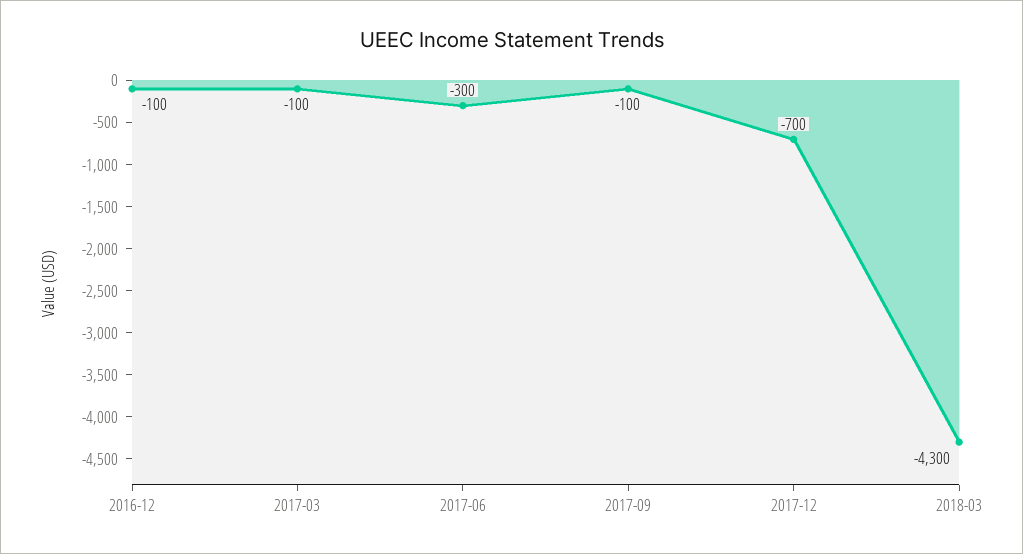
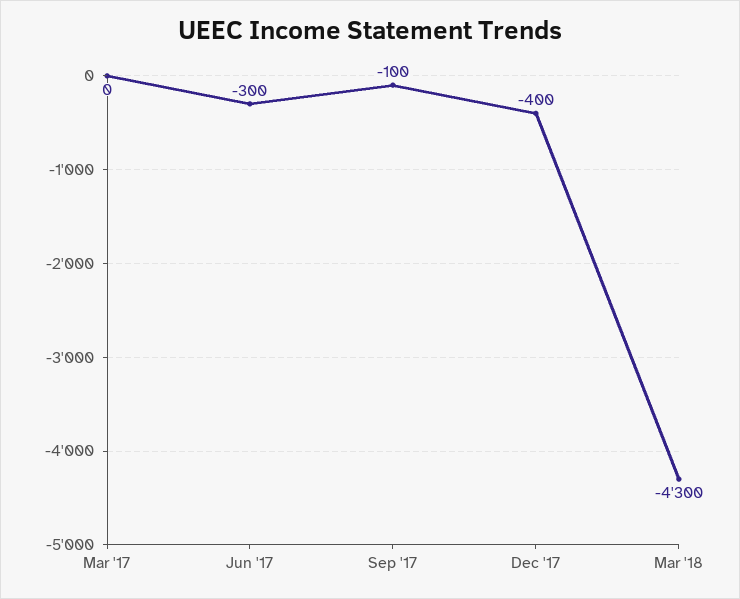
  {
-   "2016-12": -100,
-   "2017-03": -100,
+   "2017-03": 0,
    "2017-06": -300,
    "2017-09": -100,
-   "2017-12": -700,
+   "2017-12": -400,
    "2018-03": -4300
  }

